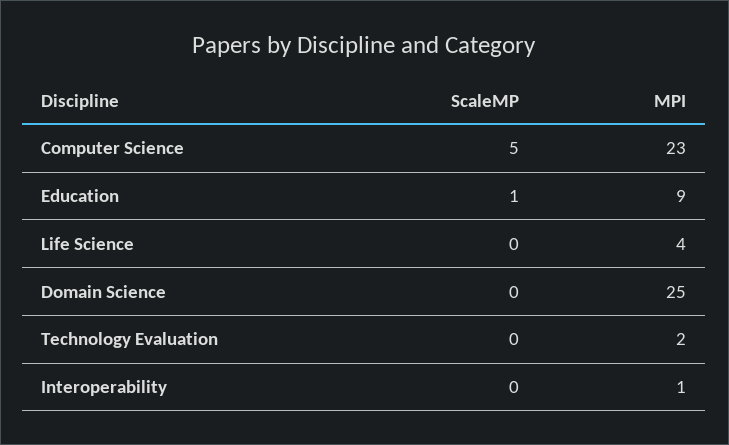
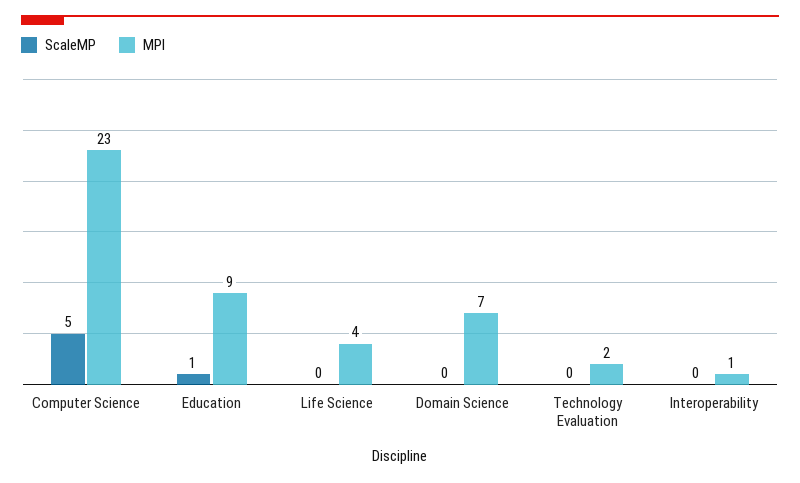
  {
    "ScaleMP": {
      "Computer Science": 5,
      "Education": 1,
      "Life Science": 0,
      "Domain Science": 0,
      "Technology Evaluation": 0,
      "Interoperability": 0
    },
    "MPI": {
      "Computer Science": 23,
      "Education": 9,
      "Life Science": 4,
-     "Domain Science": 25,
+     "Domain Science": 7,
      "Technology Evaluation": 2,
      "Interoperability": 1
    }
  }

